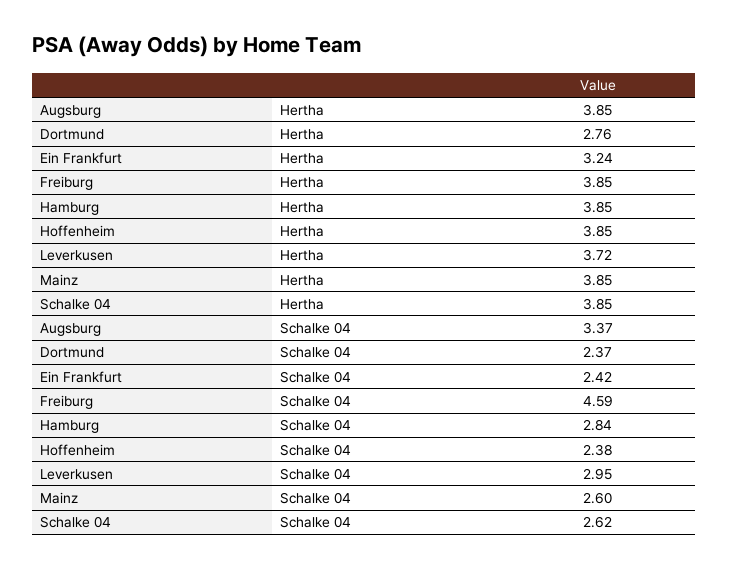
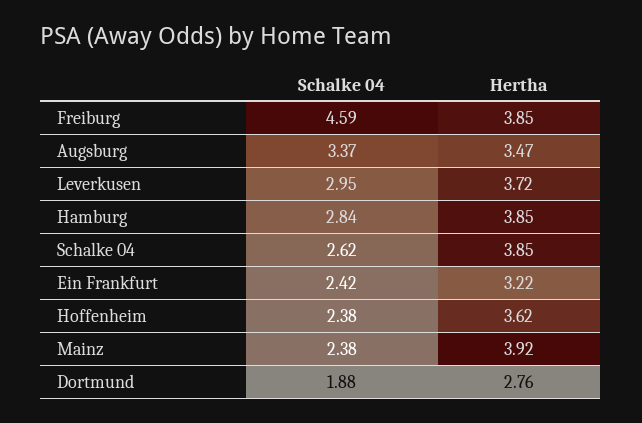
  {
    "Augsburg": {
-     "Hertha": 3.85,
+     "Hertha": 3.47,
      "Schalke 04": 3.37
    },
    "Dortmund": {
      "Hertha": 2.76,
-     "Schalke 04": 2.37
+     "Schalke 04": 1.88
    },
    "Ein Frankfurt": {
-     "Hertha": 3.24,
+     "Hertha": 3.22,
      "Schalke 04": 2.42
    },
    "Freiburg": {
      "Hertha": 3.85,
      "Schalke 04": 4.59
    },
    "Hamburg": {
      "Hertha": 3.85,
      "Schalke 04": 2.84
    },
    "Hoffenheim": {
-     "Hertha": 3.85,
+     "Hertha": 3.62,
      "Schalke 04": 2.38
    },
    "Leverkusen": {
      "Hertha": 3.72,
      "Schalke 04": 2.95
    },
    "Mainz": {
-     "Hertha": 3.85,
+     "Hertha": 3.92,
-     "Schalke 04": 2.6
+     "Schalke 04": 2.38
    },
    "Schalke 04": {
      "Hertha": 3.85,
      "Schalke 04": 2.62
    }
  }

